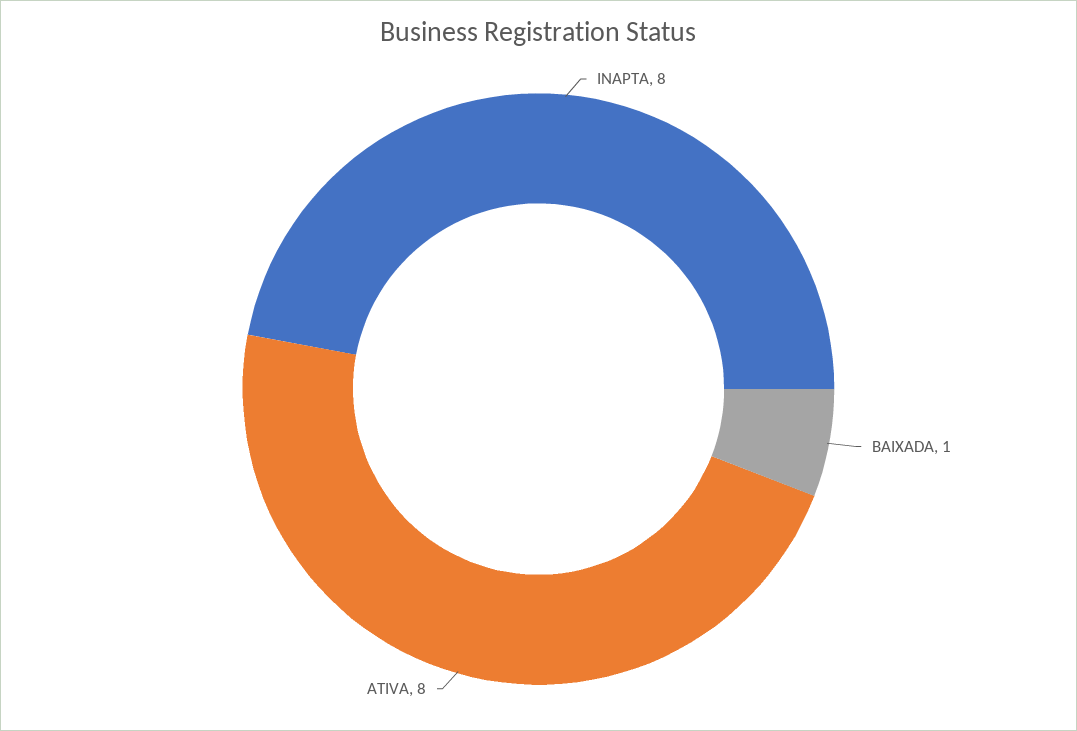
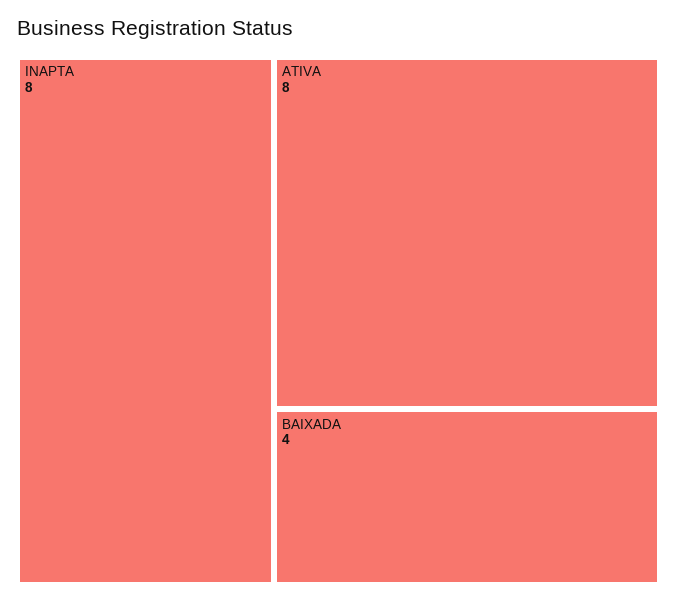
  {
    "INAPTA": 8,
-   "BAIXADA": 1,
+   "BAIXADA": 4,
    "ATIVA": 8
  }

